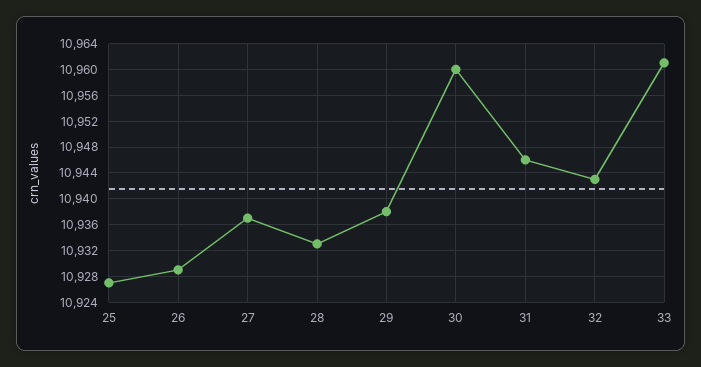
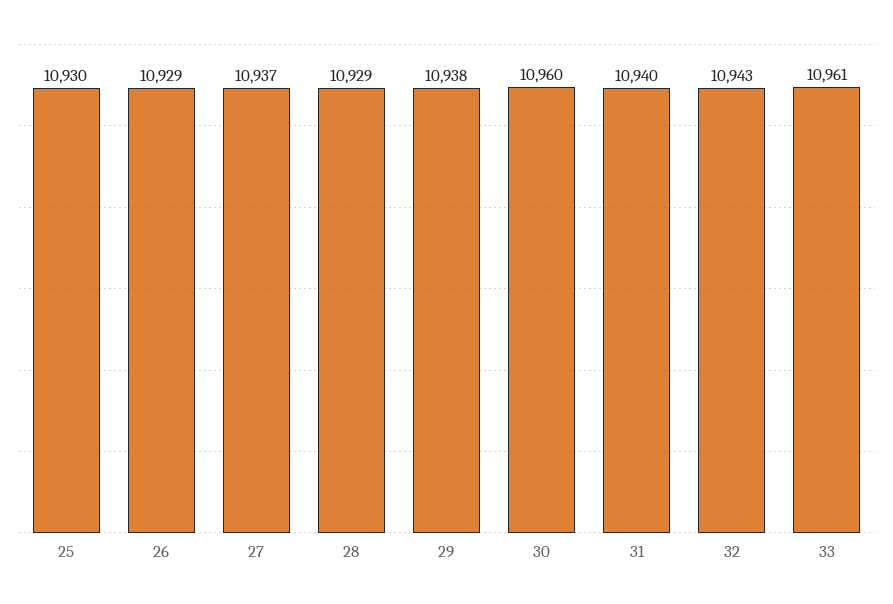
  {
-   "25": 10927,
+   "25": 10930,
    "26": 10929,
    "27": 10937,
-   "28": 10933,
+   "28": 10929,
    "29": 10938,
    "30": 10960,
-   "31": 10946,
+   "31": 10940,
    "32": 10943,
    "33": 10961
  }

